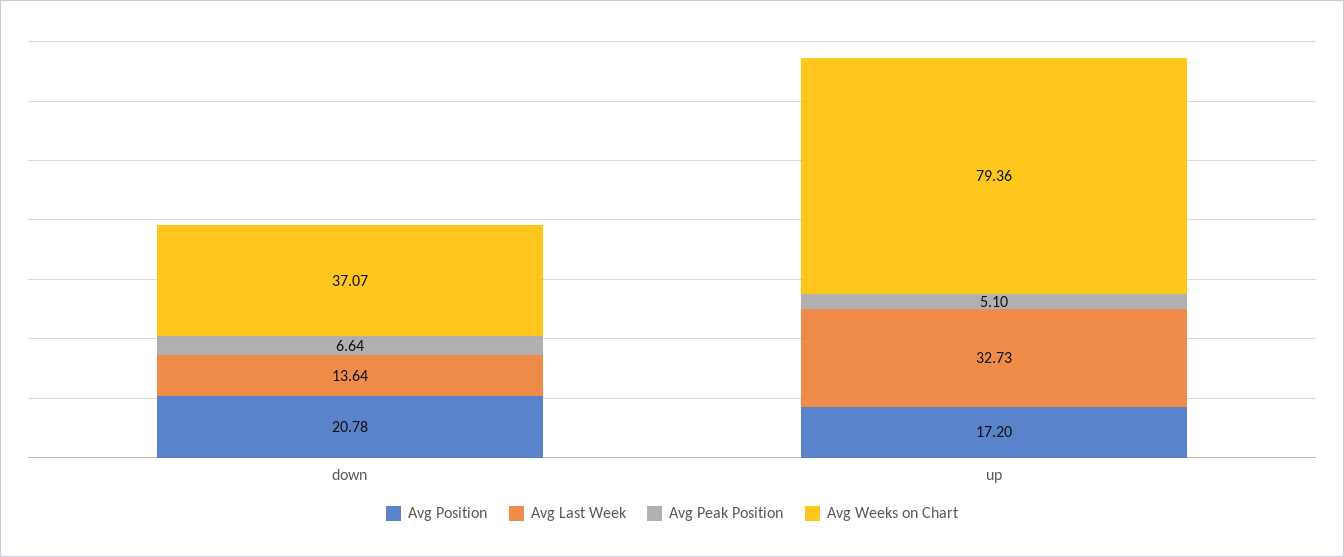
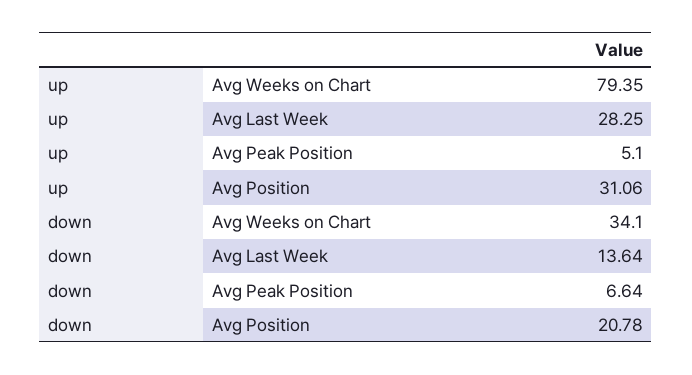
  {
    "Avg Position": {
      "down": 20.78,
-     "up": 17.2
+     "up": 31.06
    },
    "Avg Last Week": {
      "down": 13.64,
-     "up": 32.73
+     "up": 28.25
    },
    "Avg Peak Position": {
      "down": 6.64,
      "up": 5.1
    },
    "Avg Weeks on Chart": {
-     "down": 37.07,
+     "down": 34.1,
-     "up": 79.36
+     "up": 79.35
    }
  }

